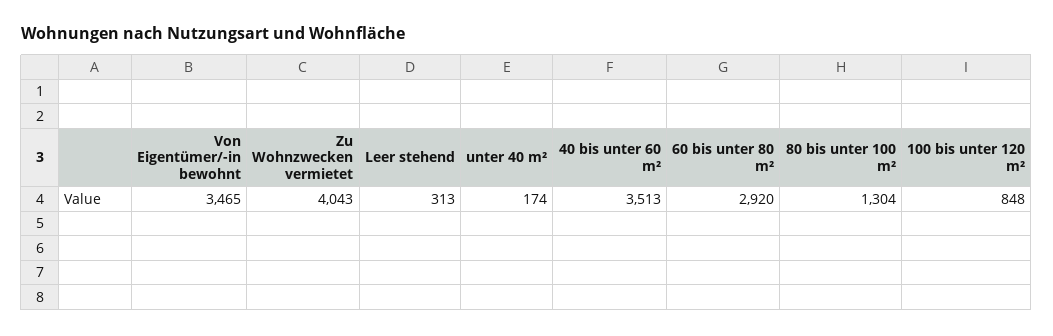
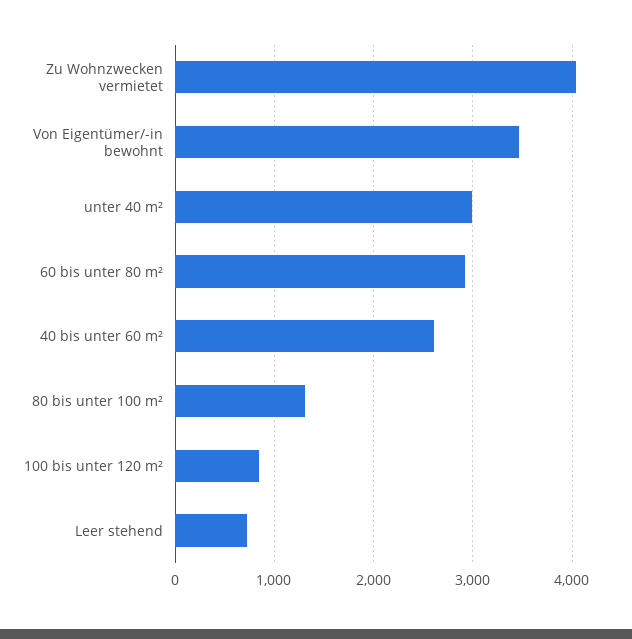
  {
    "Von Eigentümer/-in bewohnt": 3465,
    "Zu Wohnzwecken vermietet": 4043,
-   "Leer stehend": 313,
+   "Leer stehend": 700,
-   "unter 40 m²": 174,
+   "unter 40 m²": 3000,
-   "40 bis unter 60 m²": 3513,
+   "40 bis unter 60 m²": 2600,
    "60 bis unter 80 m²": 2920,
    "80 bis unter 100 m²": 1304,
    "100 bis unter 120 m²": 848
  }

